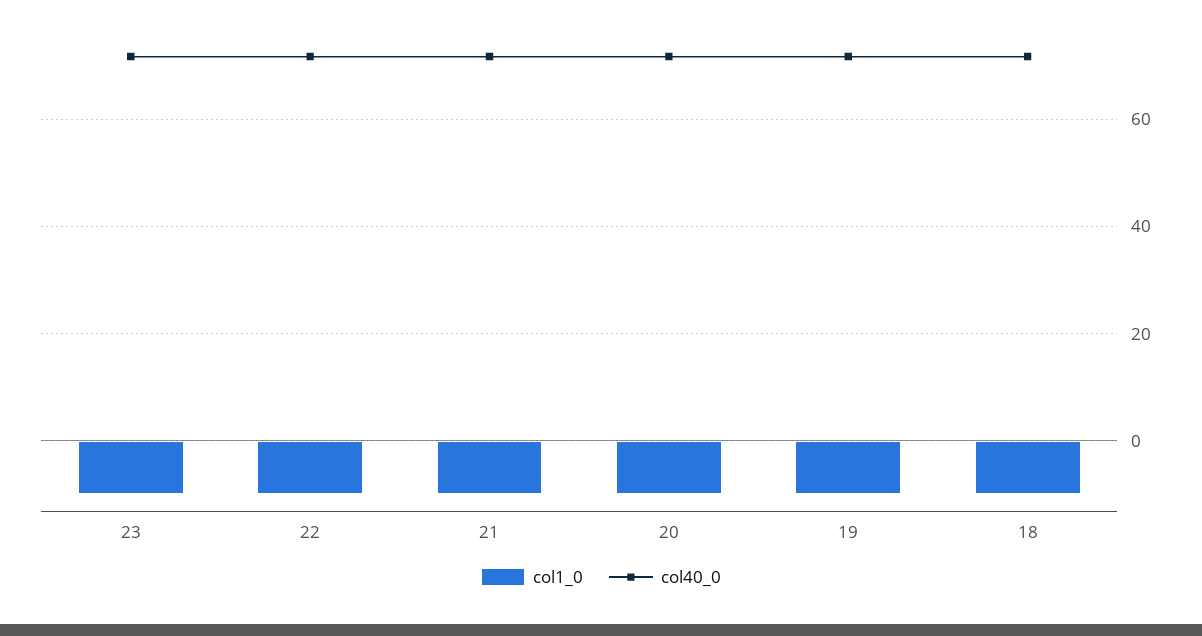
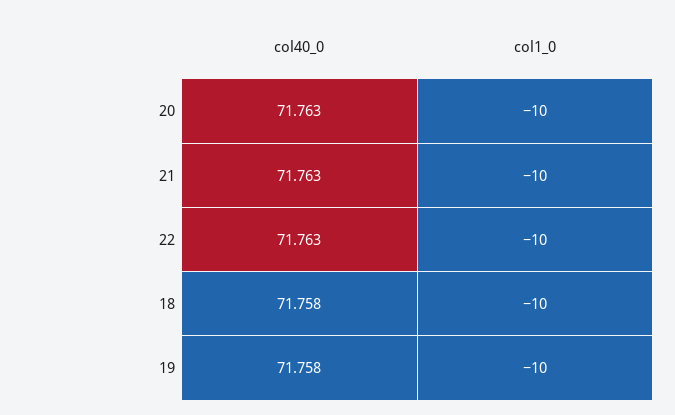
  {
    "col1_0": {
-     "23": -10,
      "22": -10,
      "21": -10,
      "20": -10,
      "19": -10,
      "18": -10
    },
    "col40_0": {
-     "23": 72,
      "22": 71.763,
      "21": 71.763,
      "20": 71.763,
      "19": 71.758,
      "18": 71.758
    }
  }

